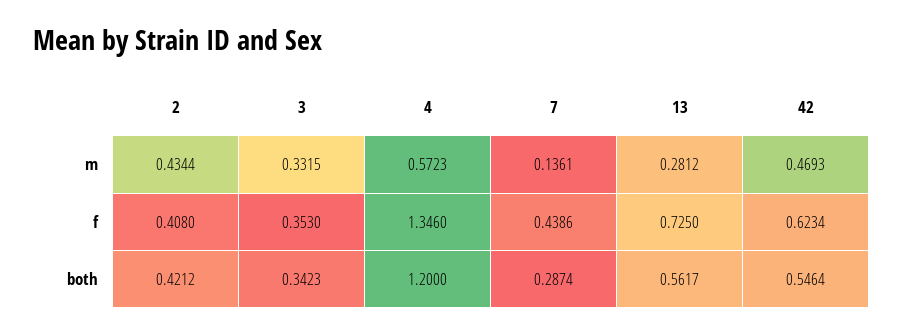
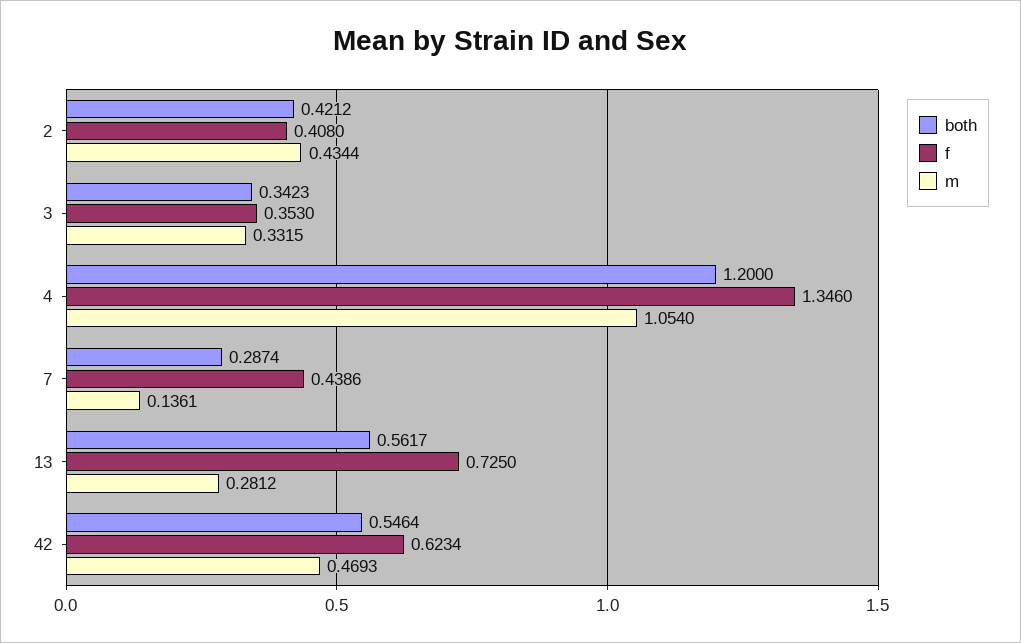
  {
    "m": {
      "2": 0.4344,
      "3": 0.3315,
-     "4": 0.5723,
+     "4": 1.054,
      "7": 0.1361,
      "13": 0.2812,
      "42": 0.4693
    },
    "f": {
      "2": 0.408,
      "3": 0.353,
      "4": 1.346,
      "7": 0.4386,
      "13": 0.725,
      "42": 0.6234
    },
    "both": {
      "2": 0.4212,
      "3": 0.3423,
      "4": 1.2,
      "7": 0.2874,
      "13": 0.5617,
      "42": 0.5464
    }
  }

